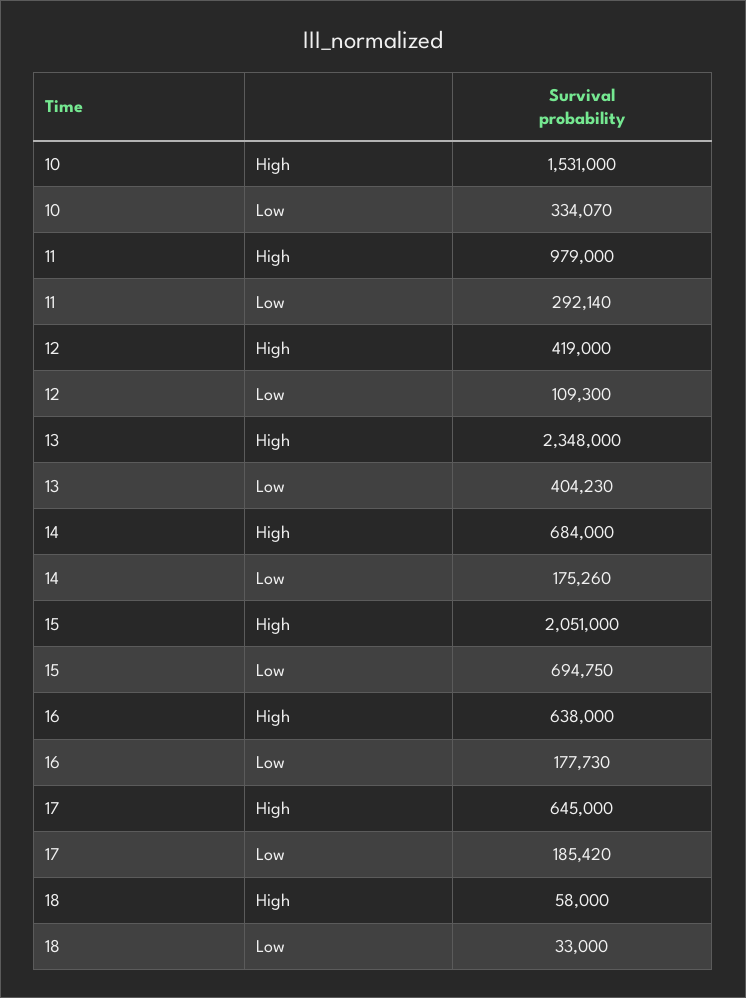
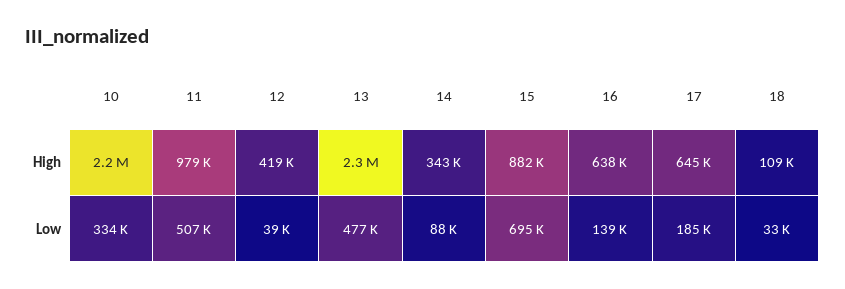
  {
    "10": {
-     "High": 1531000,
+     "High": 2200000,
      "Low": 334070
    },
    "11": {
      "High": 979000,
-     "Low": 292140
+     "Low": 507000
    },
    "12": {
      "High": 419000,
-     "Low": 109300
+     "Low": 39000
    },
    "13": {
      "High": 2348000,
-     "Low": 404230
+     "Low": 477000
    },
    "14": {
-     "High": 684000,
+     "High": 343000,
-     "Low": 175260
+     "Low": 88000
    },
    "15": {
-     "High": 2051000,
+     "High": 882000,
      "Low": 694750
    },
    "16": {
      "High": 638000,
-     "Low": 177730
+     "Low": 139000
    },
    "17": {
      "High": 645000,
      "Low": 185420
    },
    "18": {
-     "High": 58000,
+     "High": 109000,
      "Low": 33000
    }
  }

